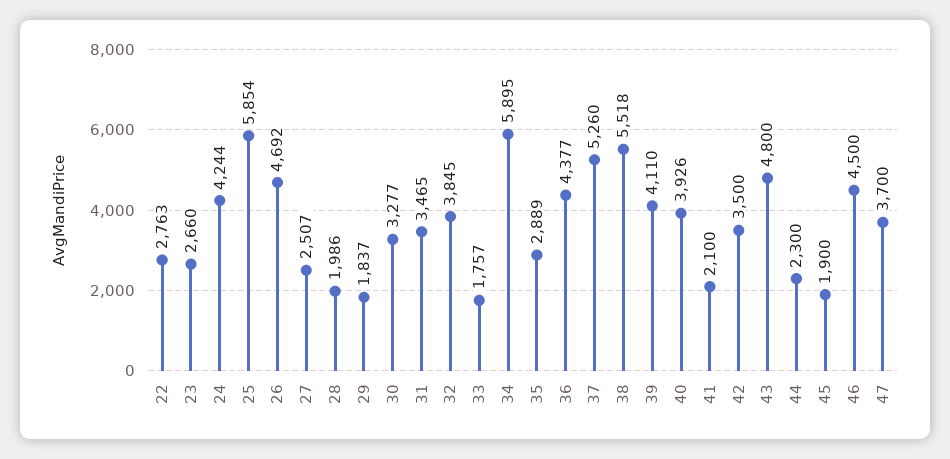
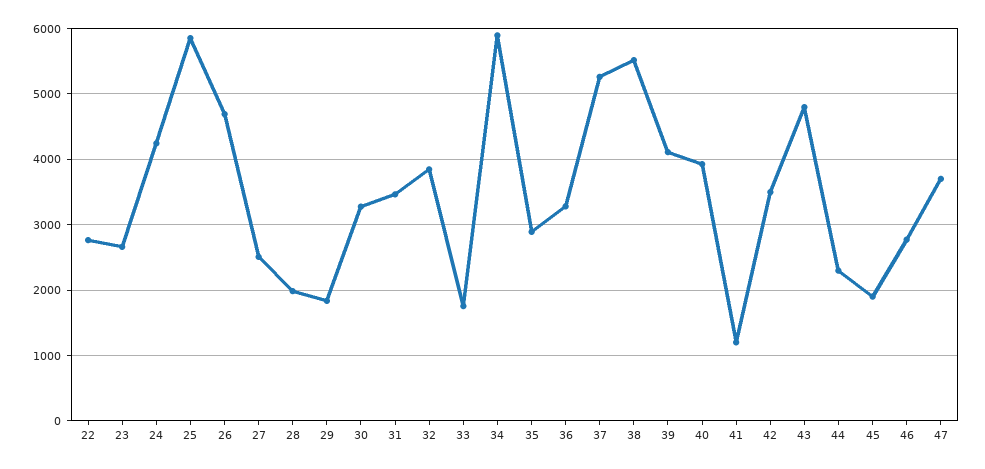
  {
    "22": 2763,
    "23": 2660,
    "24": 4244,
    "25": 5854,
    "26": 4692,
    "27": 2507,
    "28": 1986,
    "29": 1837,
    "30": 3277,
    "31": 3465,
    "32": 3845,
    "33": 1757,
    "34": 5895,
    "35": 2889,
-   "36": 4377,
+   "36": 3300,
    "37": 5260,
    "38": 5518,
    "39": 4110,
    "40": 3926,
-   "41": 2100,
+   "41": 1200,
    "42": 3500,
    "43": 4800,
    "44": 2300,
    "45": 1900,
-   "46": 4500,
+   "46": 2800,
    "47": 3700
  }

